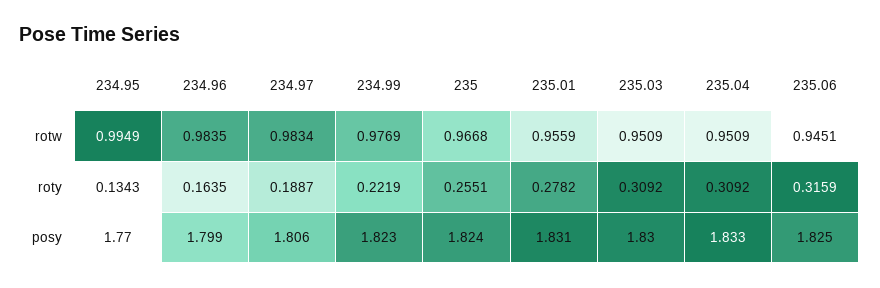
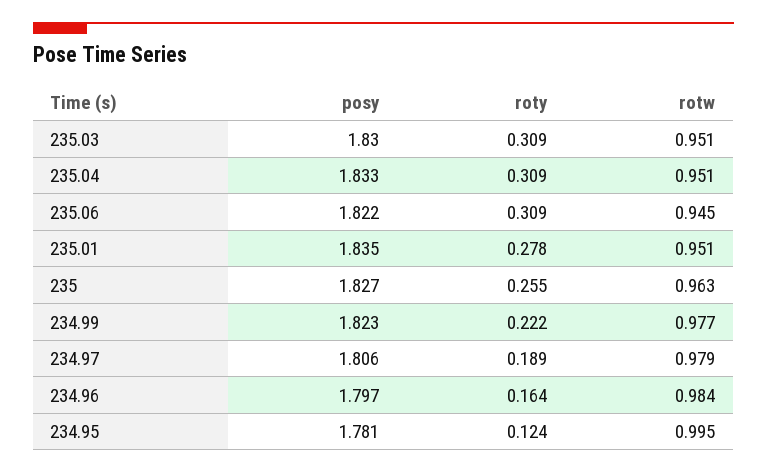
  {
    "234.95": {
      "rotw": 0.9949,
-     "roty": 0.1343,
+     "roty": 0.124,
-     "posy": 1.77
+     "posy": 1.781
    },
    "234.96": {
      "rotw": 0.9835,
      "roty": 0.1635,
-     "posy": 1.799
+     "posy": 1.797
    },
    "234.97": {
-     "rotw": 0.9834,
+     "rotw": 0.979,
      "roty": 0.1887,
      "posy": 1.806
    },
    "234.99": {
      "rotw": 0.9769,
      "roty": 0.2219,
      "posy": 1.823
    },
    "235": {
-     "rotw": 0.9668,
+     "rotw": 0.963,
      "roty": 0.2551,
-     "posy": 1.824
+     "posy": 1.827
    },
    "235.01": {
-     "rotw": 0.9559,
+     "rotw": 0.951,
      "roty": 0.2782,
-     "posy": 1.831
+     "posy": 1.835
    },
    "235.03": {
      "rotw": 0.9509,
      "roty": 0.3092,
      "posy": 1.83
    },
    "235.04": {
      "rotw": 0.9509,
      "roty": 0.3092,
      "posy": 1.833
    },
    "235.06": {
      "rotw": 0.9451,
-     "roty": 0.3159,
+     "roty": 0.309,
-     "posy": 1.825
+     "posy": 1.822
    }
  }

